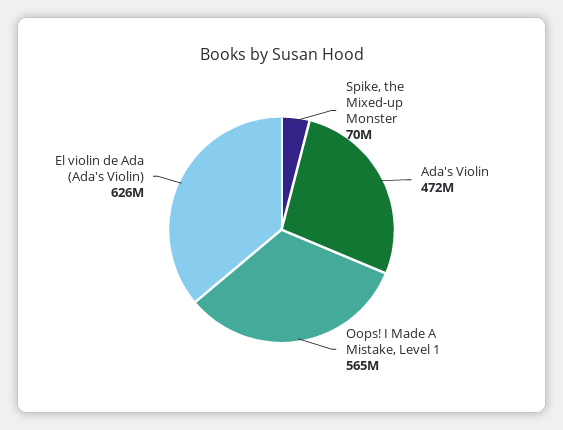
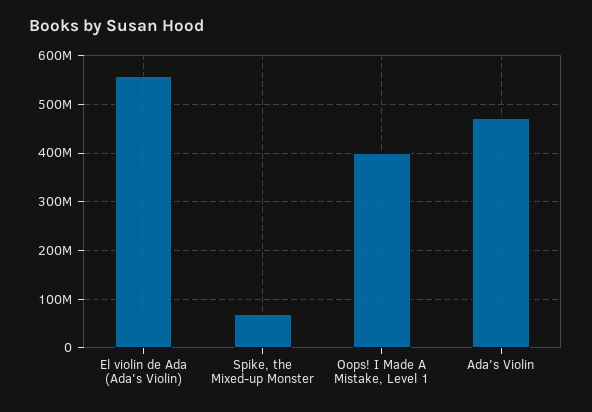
  {
    "Spike, the Mixed-up Monster": 70000000,
    "Ada's Violin": 472000000,
-   "Oops! I Made A Mistake, Level 1": 565000000,
+   "Oops! I Made A Mistake, Level 1": 400000000,
-   "El violin de Ada (Ada's Violin)": 626000000
+   "El violin de Ada (Ada's Violin)": 560000000
  }

